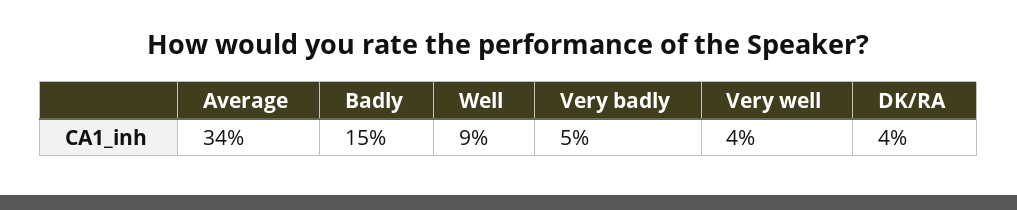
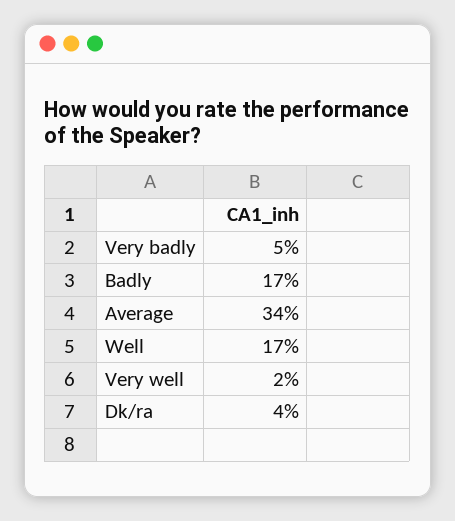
  {
    "Average": 34,
-   "Badly": 15,
+   "Badly": 17,
-   "Well": 9,
+   "Well": 17,
    "Very badly": 5,
-   "Very well": 4,
+   "Very well": 2,
    "DK/RA": 4
  }

